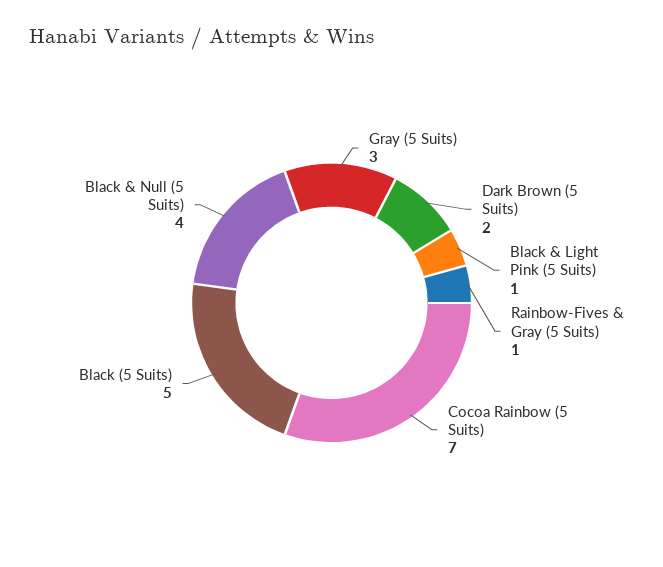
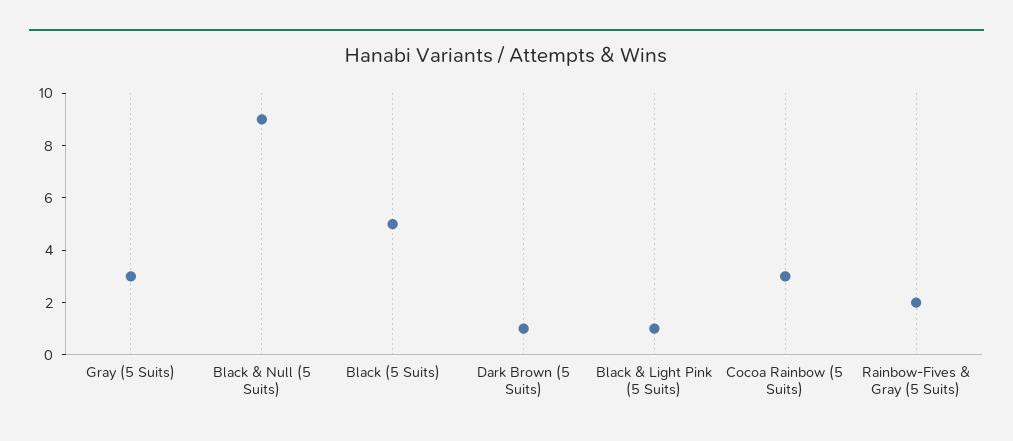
  {
    "Gray (5 Suits)": 3,
-   "Dark Brown (5 Suits)": 2,
+   "Dark Brown (5 Suits)": 1,
    "Black & Light Pink (5 Suits)": 1,
-   "Rainbow-Fives & Gray (5 Suits)": 1,
+   "Rainbow-Fives & Gray (5 Suits)": 2,
-   "Cocoa Rainbow (5 Suits)": 7,
+   "Cocoa Rainbow (5 Suits)": 3,
    "Black (5 Suits)": 5,
-   "Black & Null (5 Suits)": 4
+   "Black & Null (5 Suits)": 9
  }

